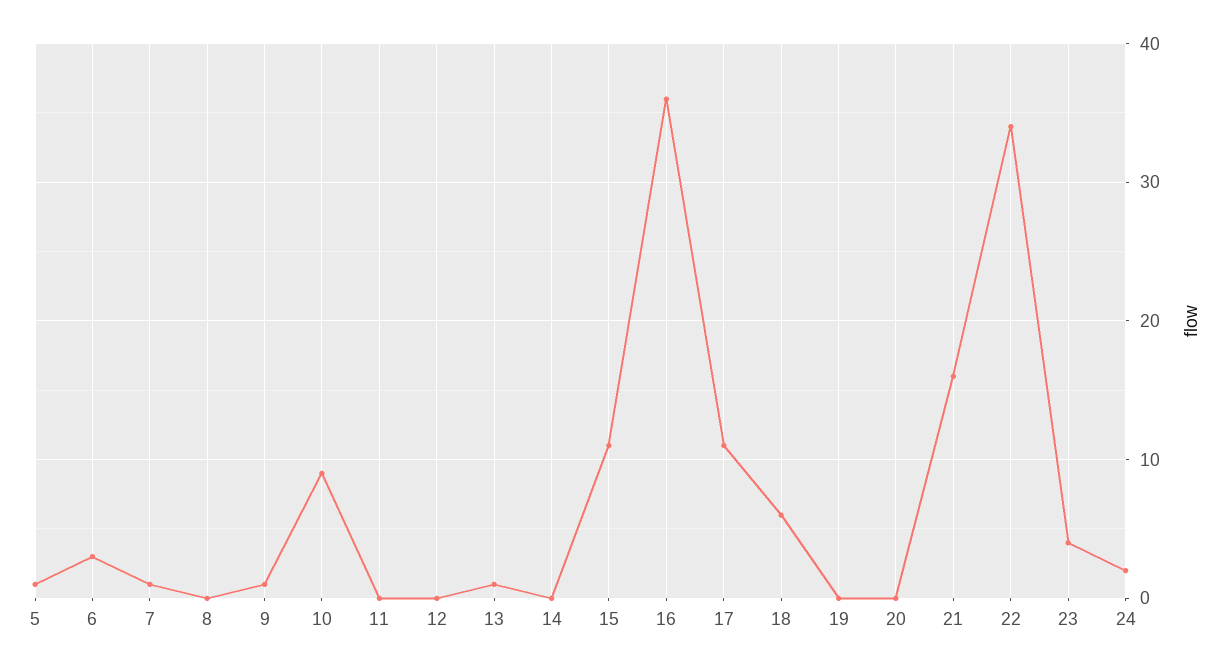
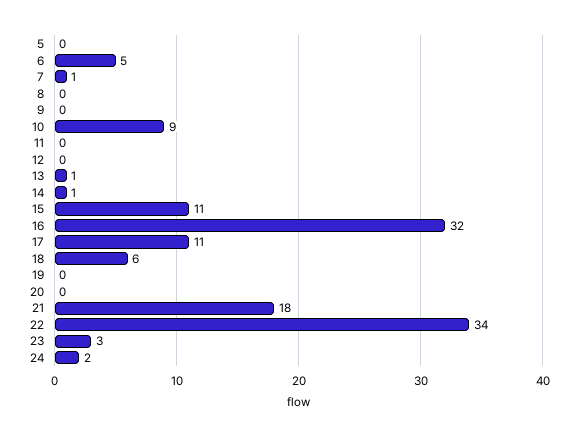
  {
-   "5": 1,
+   "5": 0,
-   "6": 3,
+   "6": 5,
    "7": 1,
    "8": 0,
-   "9": 1,
+   "9": 0,
    "10": 9,
    "11": 0,
    "12": 0,
    "13": 1,
-   "14": 0,
+   "14": 1,
    "15": 11,
-   "16": 36,
+   "16": 32,
    "17": 11,
    "18": 6,
    "19": 0,
    "20": 0,
-   "21": 16,
+   "21": 18,
    "22": 34,
-   "23": 4,
+   "23": 3,
    "24": 2
  }

